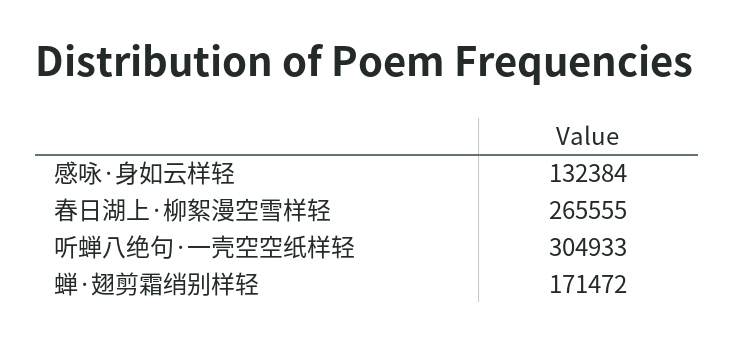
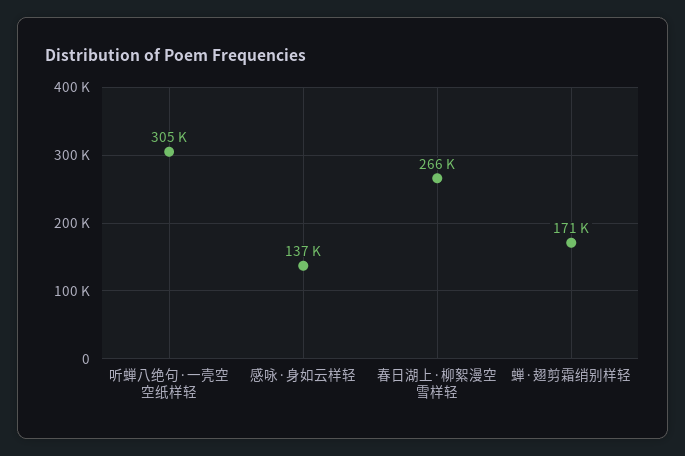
  {
-   "感咏·身如云样轻": 132384,
+   "感咏·身如云样轻": 137000,
    "春日湖上·柳絮漫空雪样轻": 265555,
    "听蝉八绝句·一壳空空纸样轻": 304933,
    "蝉·翅剪霜绡别样轻": 171472
  }

